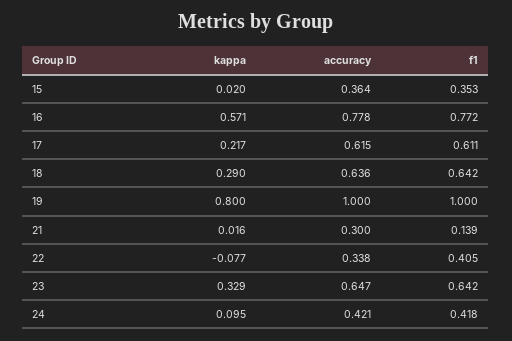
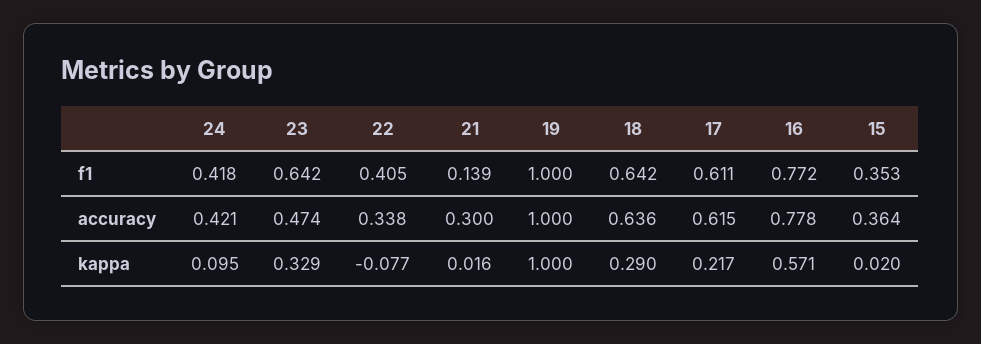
  {
    "kappa": {
      "15": 0.02,
      "16": 0.571,
      "17": 0.217,
      "18": 0.29,
-     "19": 0.8,
+     "19": 1,
      "21": 0.016,
      "22": -0.077,
      "23": 0.329,
      "24": 0.095
    },
    "accuracy": {
      "15": 0.364,
      "16": 0.778,
      "17": 0.615,
      "18": 0.636,
      "19": 1,
      "21": 0.3,
      "22": 0.338,
-     "23": 0.647,
+     "23": 0.474,
      "24": 0.421
    },
    "f1": {
      "15": 0.353,
      "16": 0.772,
      "17": 0.611,
      "18": 0.642,
      "19": 1,
      "21": 0.139,
      "22": 0.405,
      "23": 0.642,
      "24": 0.418
    }
  }

